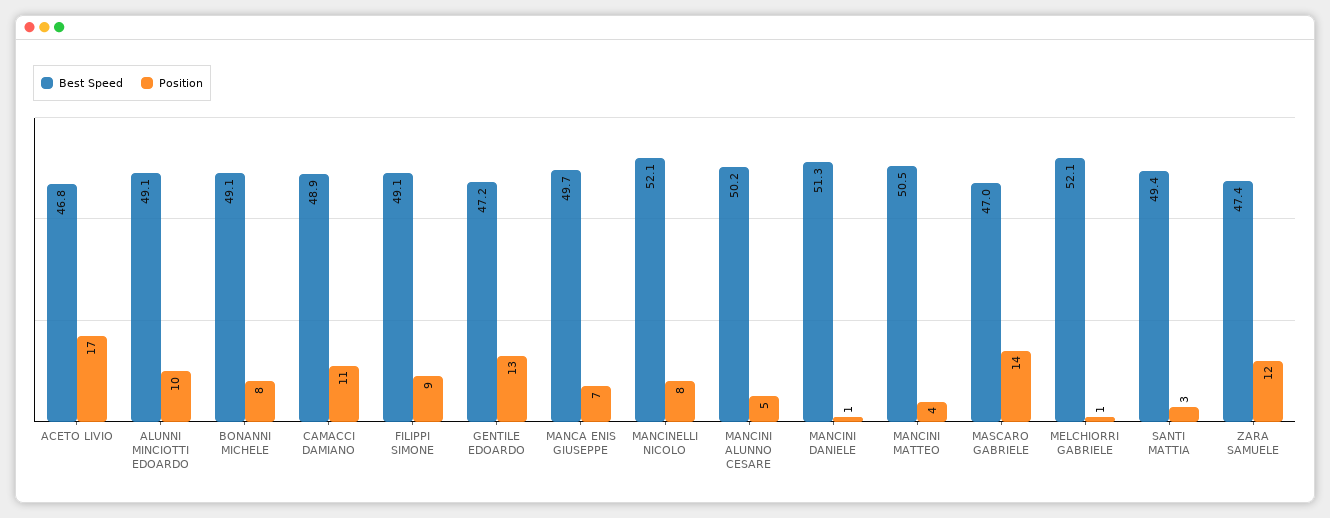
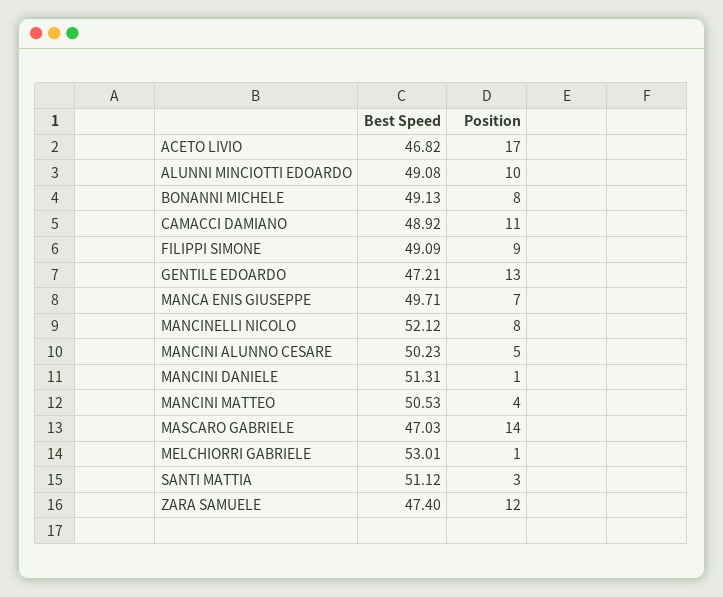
  {
    "Best Speed": {
      "ACETO LIVIO": 46.82,
      "ALUNNI MINCIOTTI EDOARDO": 49.08,
      "BONANNI MICHELE": 49.13,
      "CAMACCI DAMIANO": 48.92,
      "FILIPPI SIMONE": 49.09,
      "GENTILE EDOARDO": 47.21,
      "MANCA ENIS GIUSEPPE": 49.71,
      "MANCINELLI NICOLO": 52.12,
      "MANCINI ALUNNO CESARE": 50.23,
      "MANCINI DANIELE": 51.31,
      "MANCINI MATTEO": 50.53,
      "MASCARO GABRIELE": 47.03,
-     "MELCHIORRI GABRIELE": 52.1,
+     "MELCHIORRI GABRIELE": 53.01,
-     "SANTI MATTIA": 49.4,
+     "SANTI MATTIA": 51.12,
      "ZARA SAMUELE": 47.4
    },
    "Position": {
      "ACETO LIVIO": 17,
      "ALUNNI MINCIOTTI EDOARDO": 10,
      "BONANNI MICHELE": 8,
      "CAMACCI DAMIANO": 11,
      "FILIPPI SIMONE": 9,
      "GENTILE EDOARDO": 13,
      "MANCA ENIS GIUSEPPE": 7,
      "MANCINELLI NICOLO": 8,
      "MANCINI ALUNNO CESARE": 5,
      "MANCINI DANIELE": 1,
      "MANCINI MATTEO": 4,
      "MASCARO GABRIELE": 14,
      "MELCHIORRI GABRIELE": 1,
      "SANTI MATTIA": 3,
      "ZARA SAMUELE": 12
    }
  }

